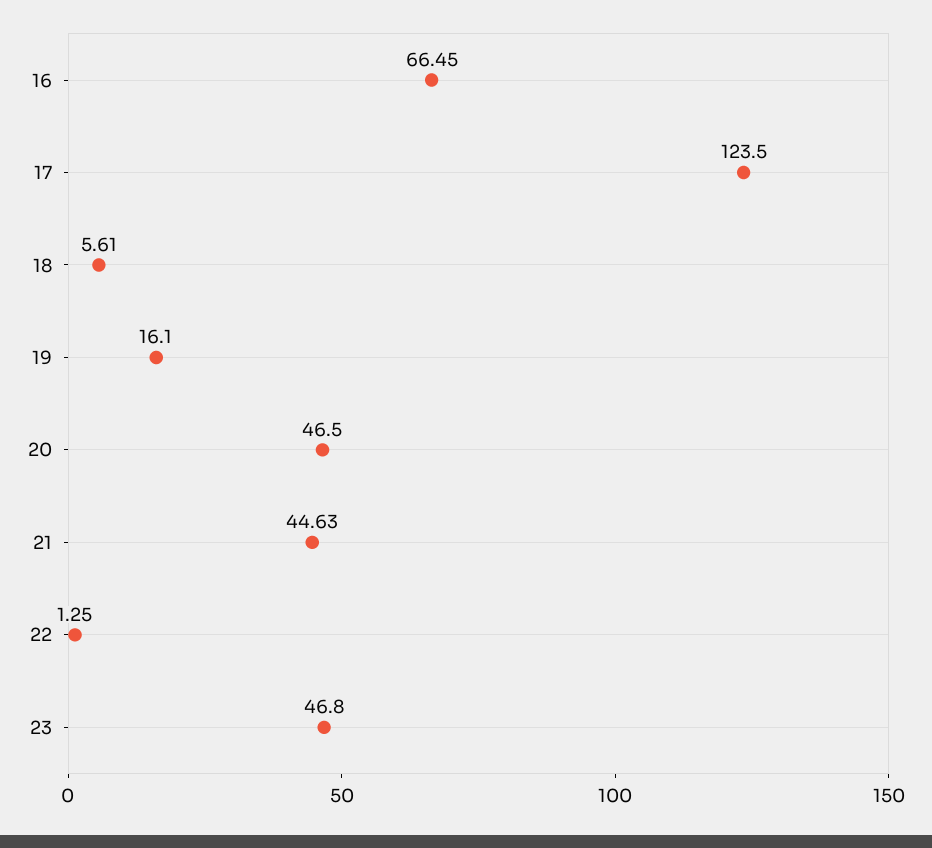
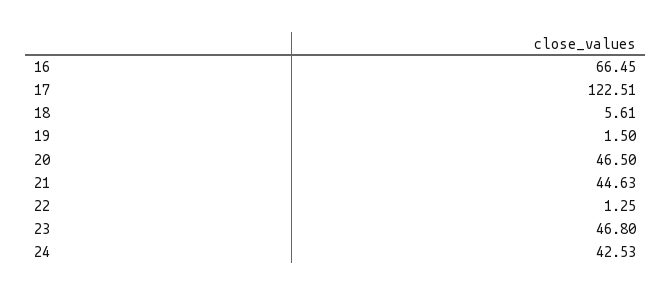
  {
    "16": 66.45,
-   "17": 123.5,
+   "17": 122.51,
    "18": 5.61,
-   "19": 16.1,
+   "19": 1.5,
    "20": 46.5,
    "21": 44.63,
    "22": 1.25,
-   "23": 46.8
+   "23": 46.8,
+   "24": 42.53
  }

